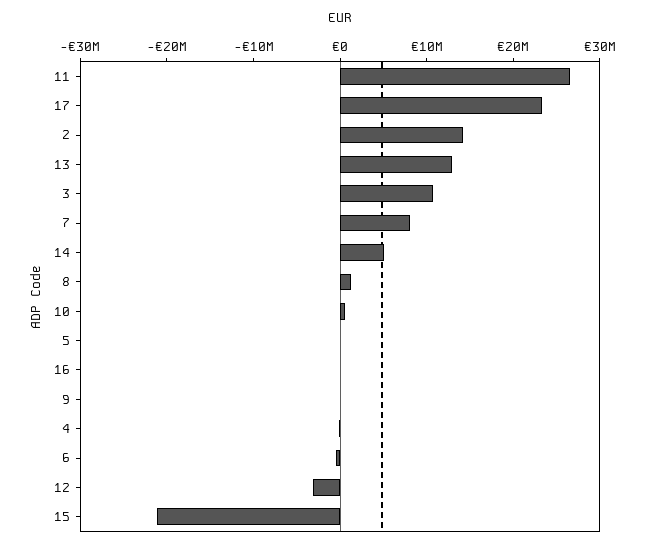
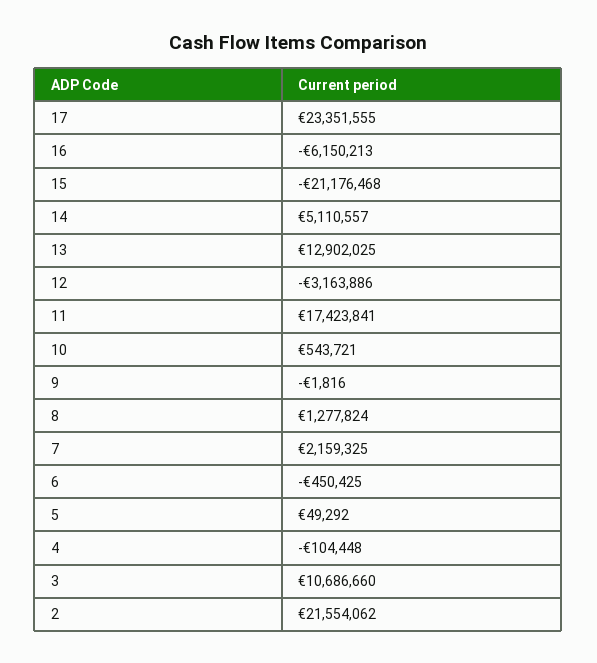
  {
-   "11": 26000000,
+   "11": 17423841,
    "17": 23351555,
-   "2": 14000000,
+   "2": 21554062,
    "13": 12902025,
    "3": 10686660,
-   "7": 8000000,
+   "7": 2159325,
    "14": 5110557,
    "8": 1277824,
    "10": 543721,
    "5": 49292,
-   "16": 0,
+   "16": -6150213,
    "9": -1816,
    "4": -104448,
    "6": -450425,
    "12": -3163886,
    "15": -21176468
  }

